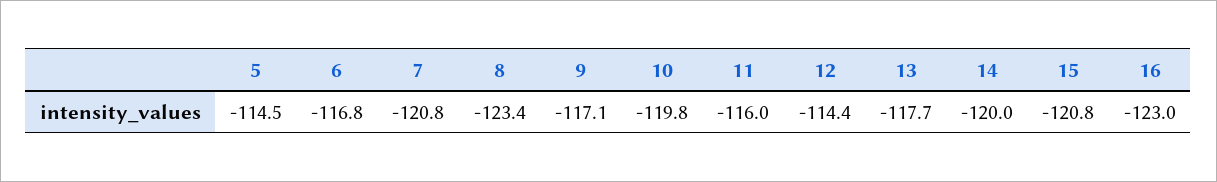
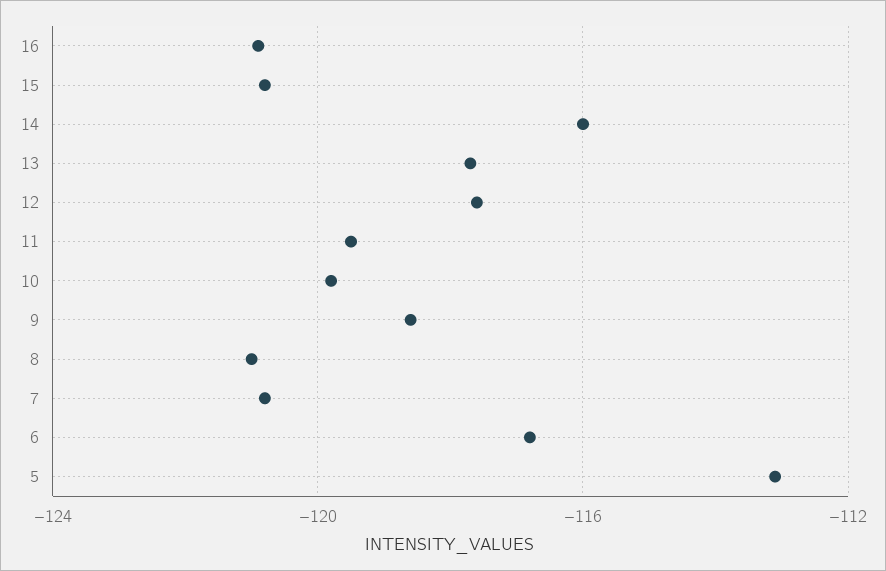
  {
-   "5": -114.5,
+   "5": -113,
    "6": -116.8,
    "7": -120.8,
-   "8": -123.4,
+   "8": -121,
-   "9": -117.1,
+   "9": -118.5,
    "10": -119.8,
-   "11": -116,
+   "11": -119.5,
-   "12": -114.4,
+   "12": -117.5,
    "13": -117.7,
-   "14": -120,
+   "14": -116,
    "15": -120.8,
-   "16": -123
+   "16": -121
  }

